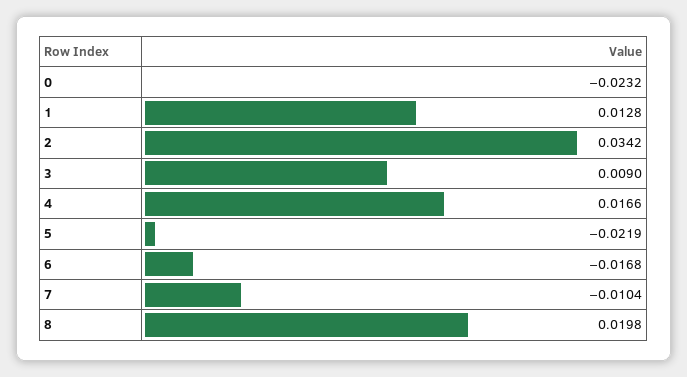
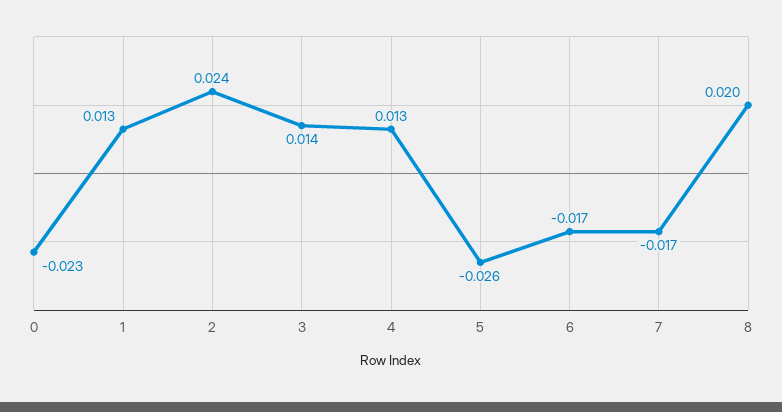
  {
    "0": -0.0232,
    "1": 0.0128,
-   "2": 0.0342,
+   "2": 0.024,
-   "3": 0.009,
+   "3": 0.014,
-   "4": 0.0166,
+   "4": 0.013,
-   "5": -0.0219,
+   "5": -0.026,
    "6": -0.0168,
-   "7": -0.0104,
+   "7": -0.017,
    "8": 0.0198
  }

